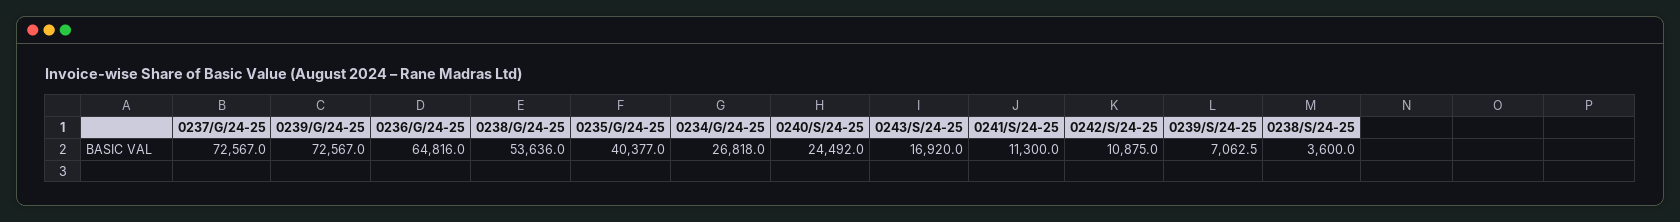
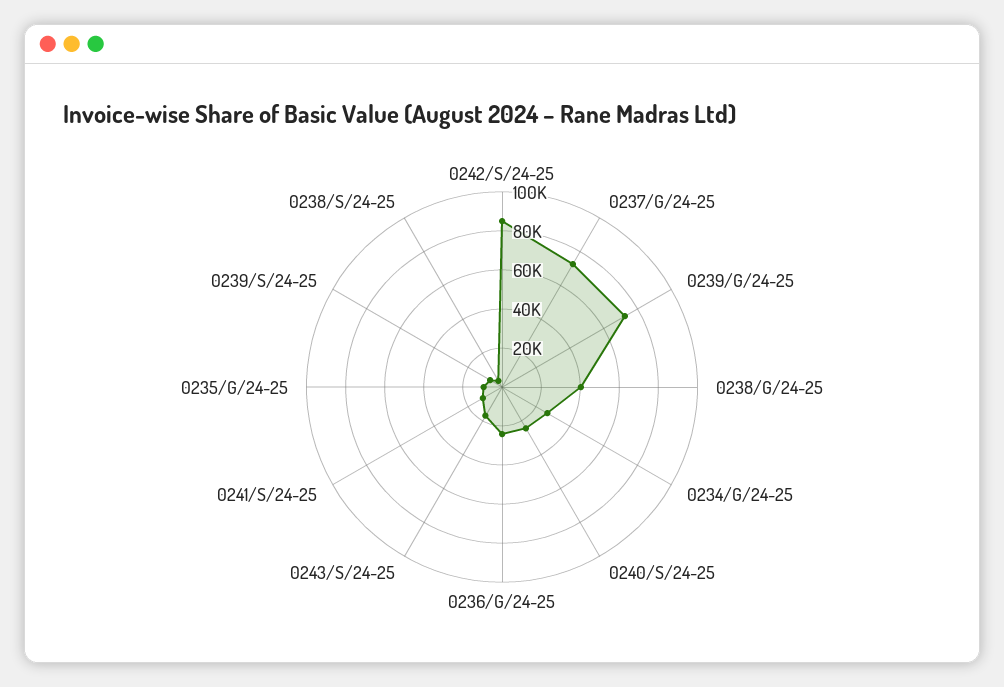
  {
    "0237/G/24-25": 72567,
    "0239/G/24-25": 72567,
-   "0236/G/24-25": 64816,
+   "0236/G/24-25": 25000,
-   "0238/G/24-25": 53636,
+   "0238/G/24-25": 40000,
-   "0235/G/24-25": 40377,
+   "0235/G/24-25": 10000,
    "0234/G/24-25": 26818,
    "0240/S/24-25": 24492,
    "0243/S/24-25": 16920,
    "0241/S/24-25": 11300,
-   "0242/S/24-25": 10875,
+   "0242/S/24-25": 85000,
    "0239/S/24-25": 7062.5,
    "0238/S/24-25": 3600
  }

